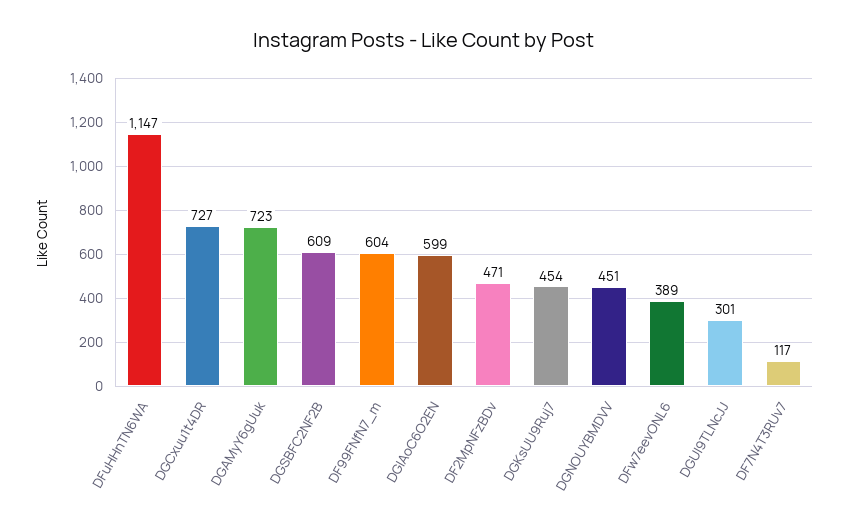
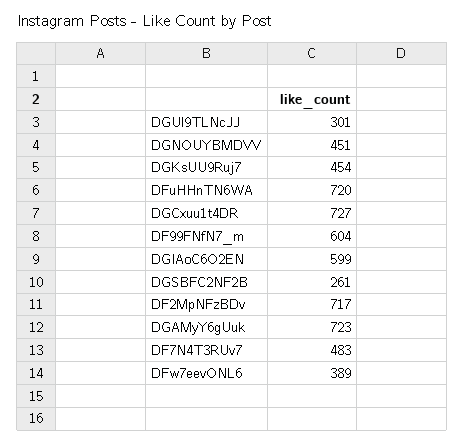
  {
-   "DFuHHnTN6WA": 1147,
+   "DFuHHnTN6WA": 720,
    "DGCxuu1t4DR": 727,
    "DGAMyY6gUuk": 723,
-   "DGSBFC2NF2B": 609,
+   "DGSBFC2NF2B": 261,
    "DF99FNfN7_m": 604,
    "DGIAoC6O2EN": 599,
-   "DF2MpNFzBDv": 471,
+   "DF2MpNFzBDv": 717,
    "DGKsUU9Ruj7": 454,
    "DGNOUYBMDVV": 451,
    "DFw7eevONL6": 389,
    "DGUl9TLNcJJ": 301,
-   "DF7N4T3RUv7": 117
+   "DF7N4T3RUv7": 483
  }

